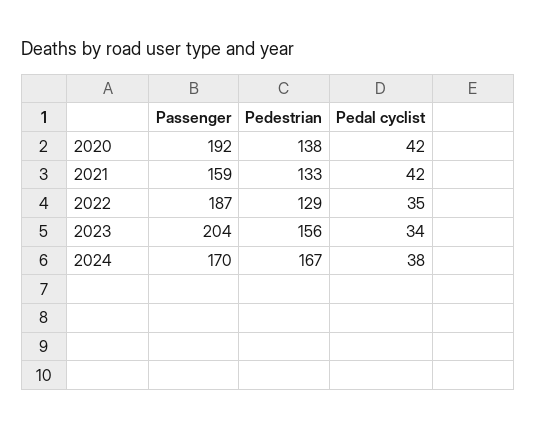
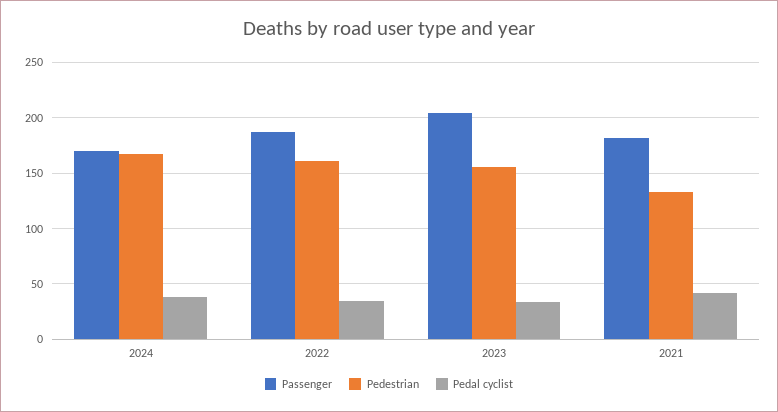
  {
    "Passenger": {
-     "2020": 192,
-     "2021": 159,
+     "2021": 180,
      "2022": 187,
      "2023": 204,
      "2024": 170
    },
    "Pedestrian": {
-     "2020": 138,
      "2021": 133,
-     "2022": 129,
+     "2022": 160,
      "2023": 156,
      "2024": 167
    },
    "Pedal cyclist": {
-     "2020": 42,
      "2021": 42,
      "2022": 35,
      "2023": 34,
      "2024": 38
    }
  }

